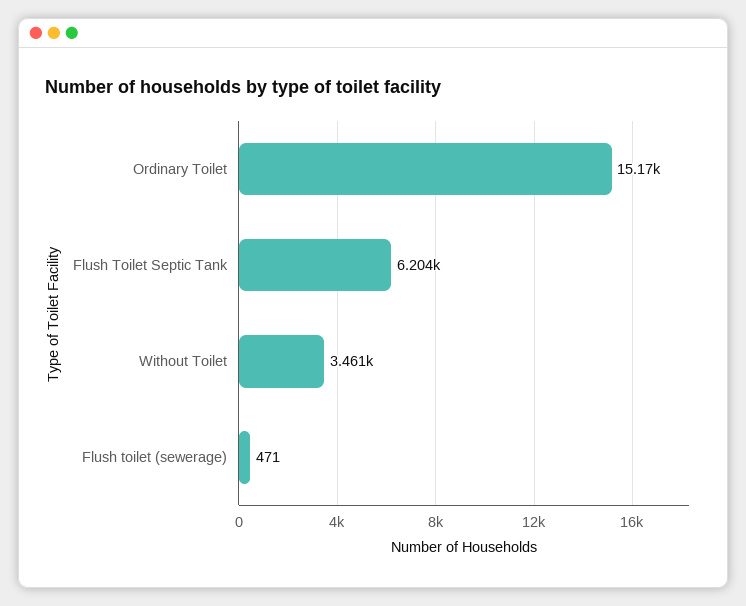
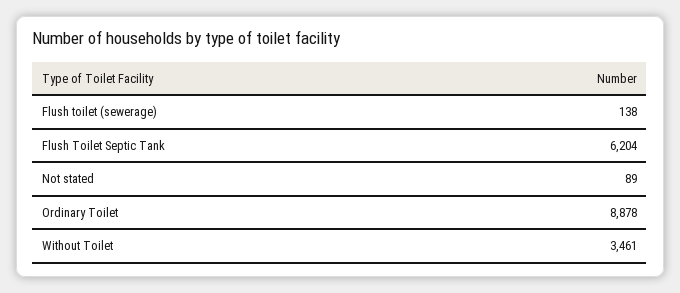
  {
-   "Ordinary Toilet": 15170,
+   "Ordinary Toilet": 8878,
    "Flush Toilet Septic Tank": 6204,
    "Without Toilet": 3461,
-   "Flush toilet (sewerage)": 471
+   "Flush toilet (sewerage)": 138,
+   "Not stated": 89
  }

